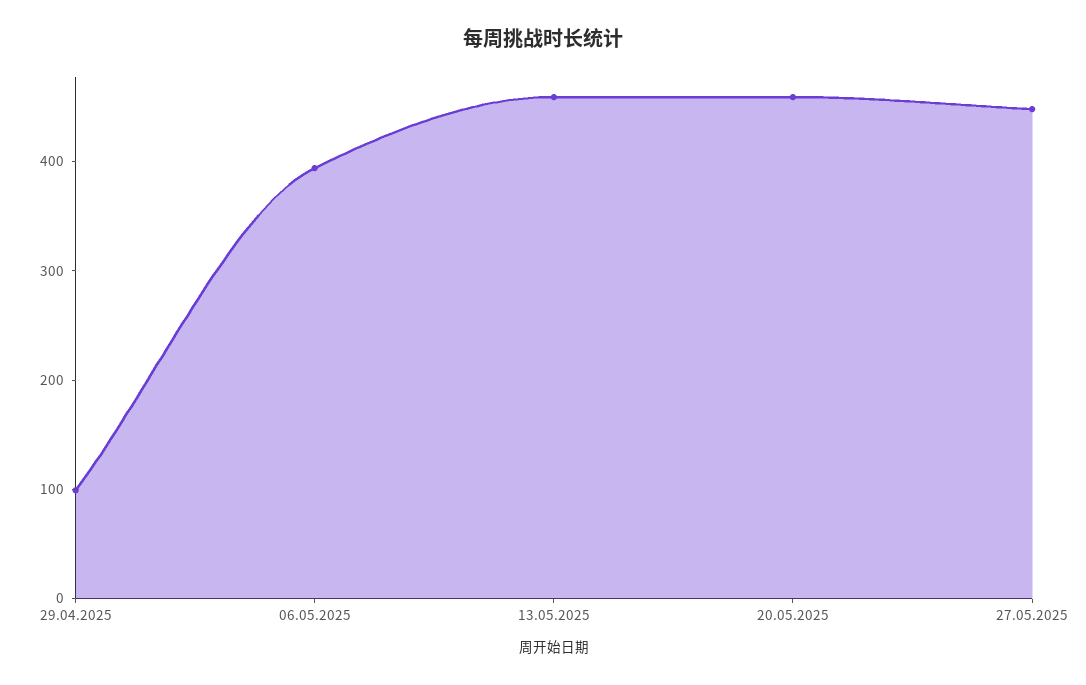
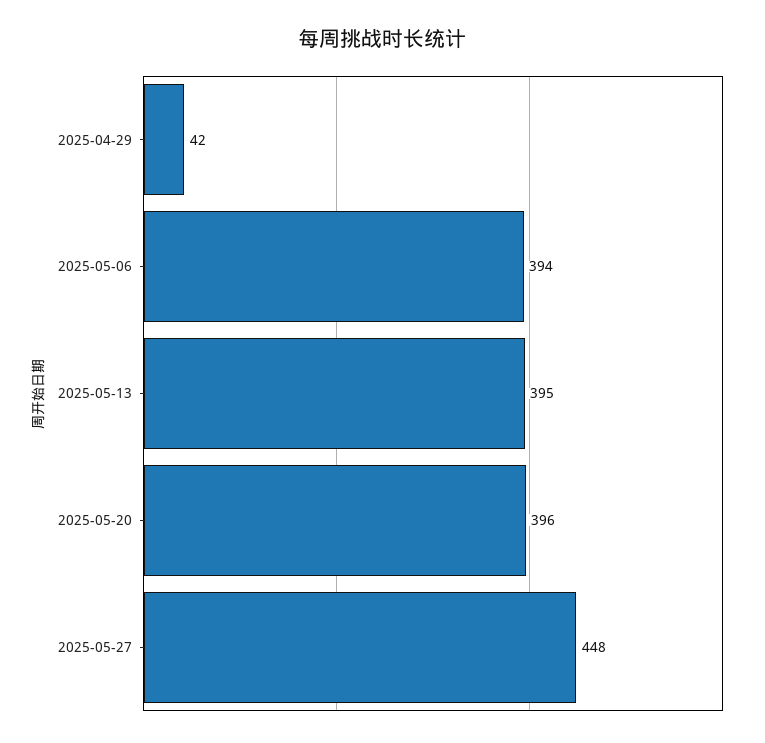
  {
-   "29.04.2025": 100,
+   "29.04.2025": 42,
    "06.05.2025": 394,
-   "13.05.2025": 460,
+   "13.05.2025": 395,
-   "20.05.2025": 460,
+   "20.05.2025": 396,
    "27.05.2025": 448
  }

